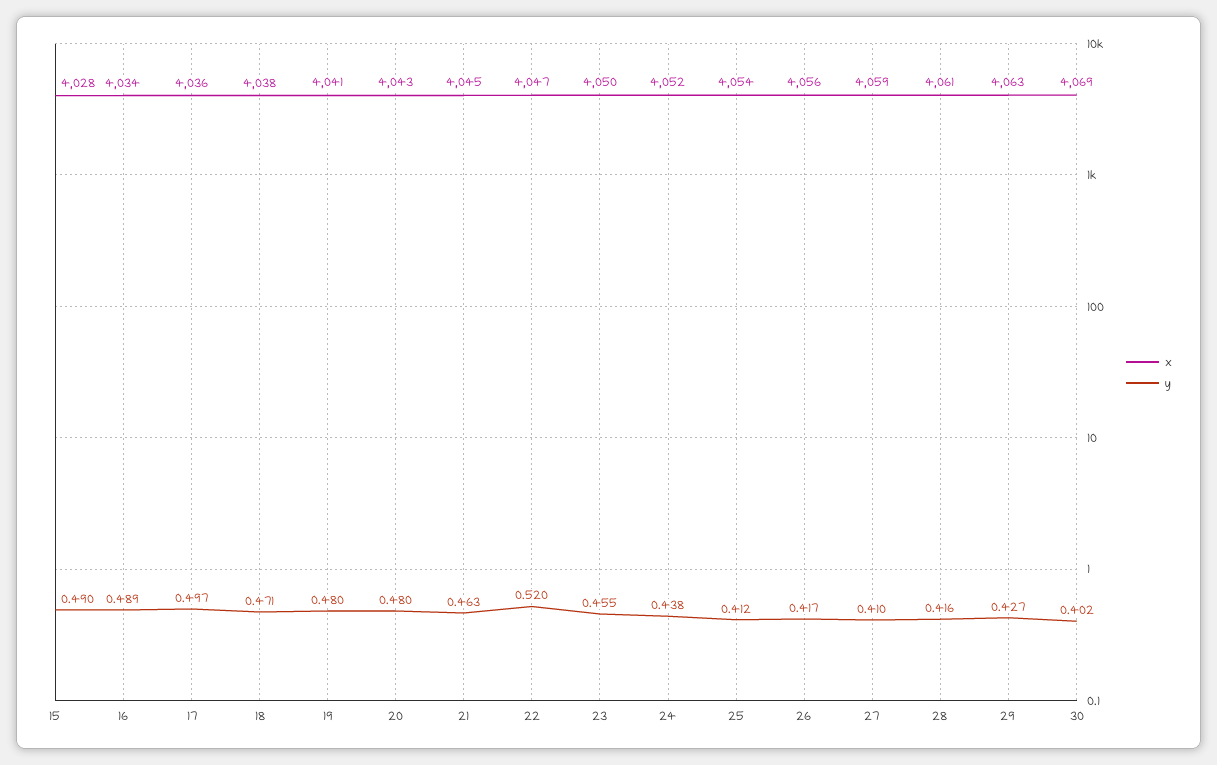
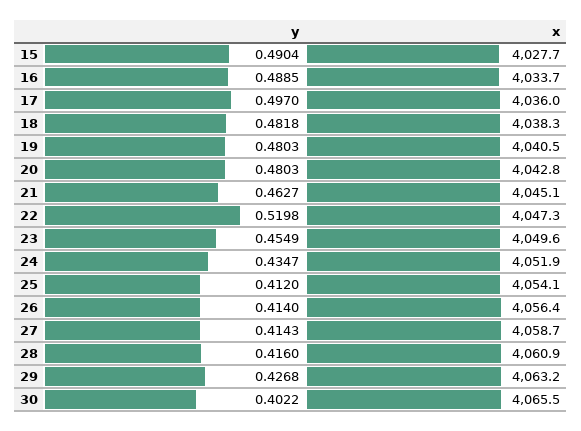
  {
    "x": {
      "15": 4027.7,
      "16": 4033.7,
      "17": 4036,
      "18": 4038.3,
      "19": 4040.5,
      "20": 4042.8,
      "21": 4045.1,
      "22": 4047.3,
      "23": 4049.6,
      "24": 4051.9,
      "25": 4054.1,
      "26": 4056.4,
      "27": 4058.7,
      "28": 4060.9,
      "29": 4063.2,
-     "30": 4069
+     "30": 4065.5
    },
    "y": {
      "15": 0.4904,
      "16": 0.4885,
      "17": 0.497,
-     "18": 0.471,
+     "18": 0.4818,
      "19": 0.4803,
      "20": 0.4803,
      "21": 0.4627,
      "22": 0.5198,
      "23": 0.4549,
-     "24": 0.438,
+     "24": 0.4347,
      "25": 0.412,
-     "26": 0.417,
+     "26": 0.414,
-     "27": 0.41,
+     "27": 0.4143,
      "28": 0.416,
      "29": 0.4268,
      "30": 0.4022
    }
  }

